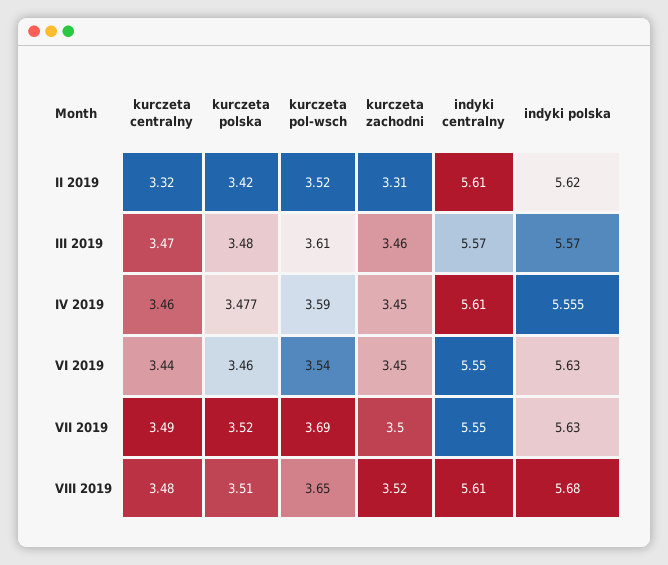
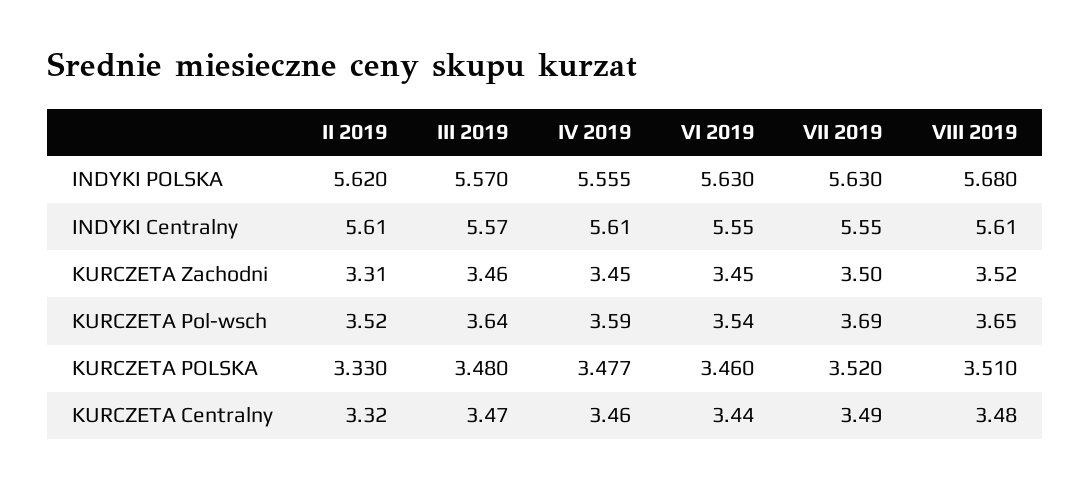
  {
    "kurczeta centralny": {
      "II 2019": 3.32,
      "III 2019": 3.47,
      "IV 2019": 3.46,
      "VI 2019": 3.44,
      "VII 2019": 3.49,
      "VIII 2019": 3.48
    },
    "kurczeta polska": {
-     "II 2019": 3.42,
+     "II 2019": 3.33,
      "III 2019": 3.48,
      "IV 2019": 3.477,
      "VI 2019": 3.46,
      "VII 2019": 3.52,
      "VIII 2019": 3.51
    },
    "kurczeta pol-wsch": {
      "II 2019": 3.52,
-     "III 2019": 3.61,
+     "III 2019": 3.64,
      "IV 2019": 3.59,
      "VI 2019": 3.54,
      "VII 2019": 3.69,
      "VIII 2019": 3.65
    },
    "kurczeta zachodni": {
      "II 2019": 3.31,
      "III 2019": 3.46,
      "IV 2019": 3.45,
      "VI 2019": 3.45,
      "VII 2019": 3.5,
      "VIII 2019": 3.52
    },
    "indyki centralny": {
      "II 2019": 5.61,
      "III 2019": 5.57,
      "IV 2019": 5.61,
      "VI 2019": 5.55,
      "VII 2019": 5.55,
      "VIII 2019": 5.61
    },
    "indyki polska": {
      "II 2019": 5.62,
      "III 2019": 5.57,
      "IV 2019": 5.555,
      "VI 2019": 5.63,
      "VII 2019": 5.63,
      "VIII 2019": 5.68
    }
  }

